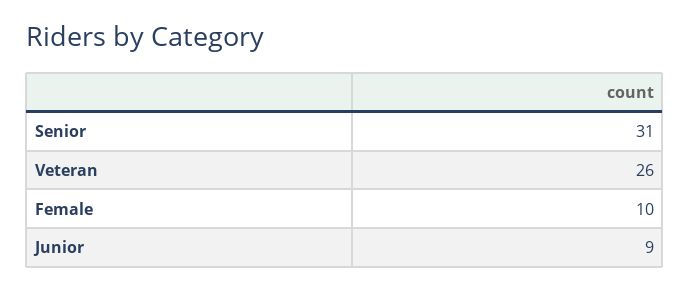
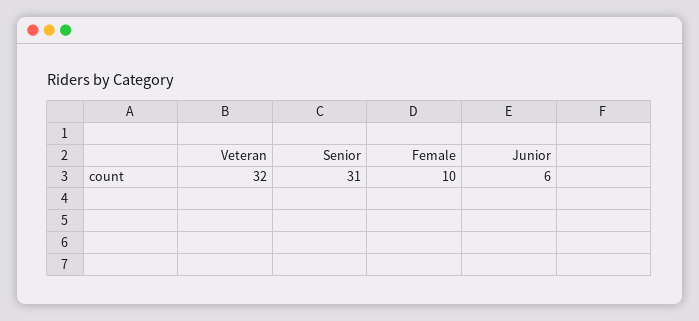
  {
    "Senior": 31,
-   "Veteran": 26,
+   "Veteran": 32,
    "Female": 10,
-   "Junior": 9
+   "Junior": 6
  }

